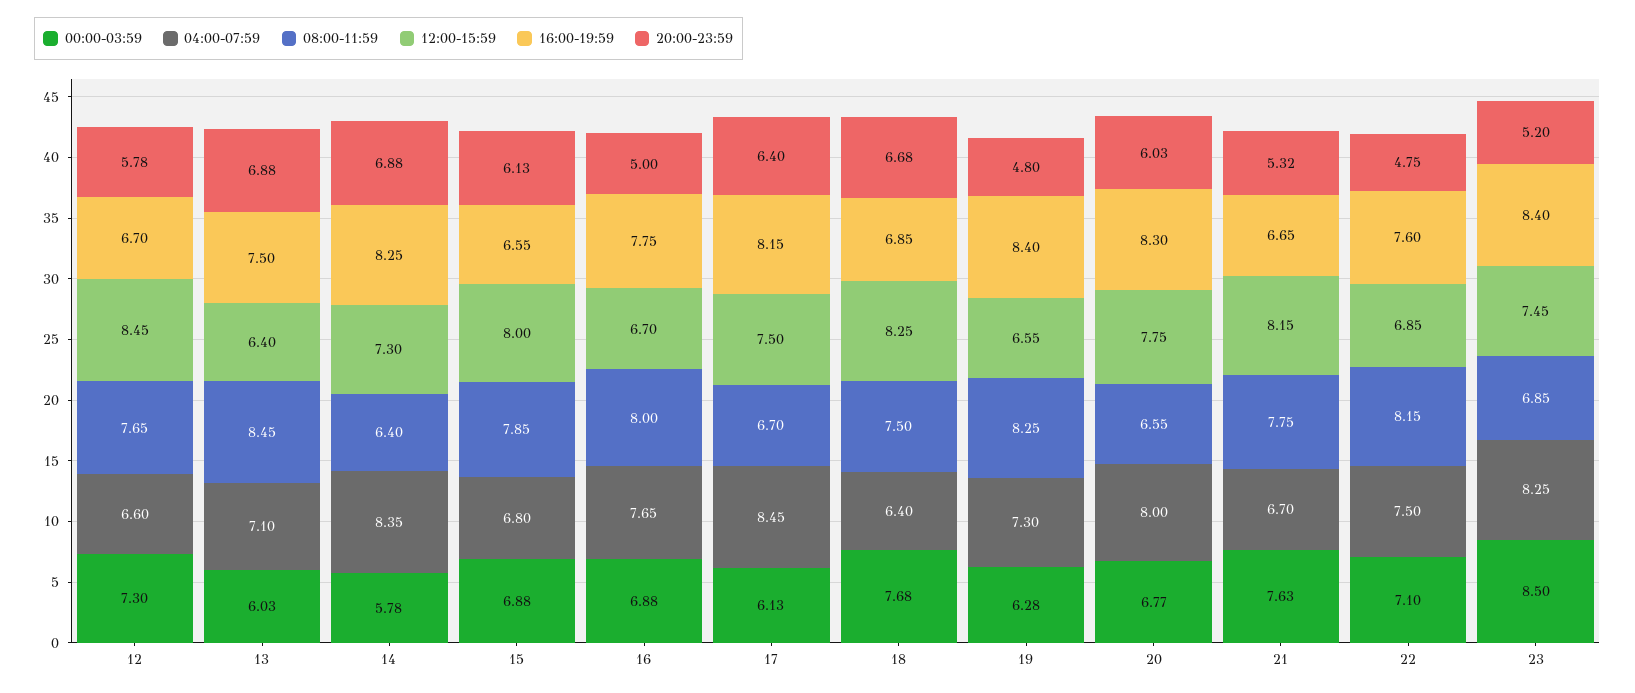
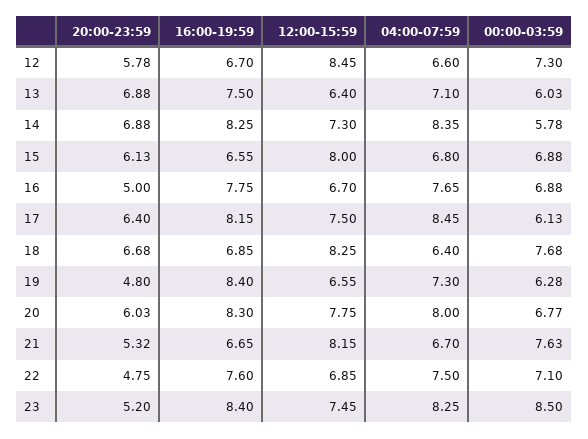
  {
    "00:00-03:59": {
      "12": 7.3,
      "13": 6.03,
      "14": 5.78,
      "15": 6.88,
      "16": 6.88,
      "17": 6.13,
      "18": 7.68,
      "19": 6.28,
      "20": 6.77,
      "21": 7.63,
      "22": 7.1,
      "23": 8.5
    },
    "04:00-07:59": {
      "12": 6.6,
      "13": 7.1,
      "14": 8.35,
      "15": 6.8,
      "16": 7.65,
      "17": 8.45,
      "18": 6.4,
      "19": 7.3,
      "20": 8,
      "21": 6.7,
      "22": 7.5,
      "23": 8.25
    },
-   "08:00-11:59": {
-     "12": 7.65,
-     "13": 8.45,
-     "14": 6.4,
-     "15": 7.85,
-     "16": 8,
-     "17": 6.7,
-     "18": 7.5,
-     "19": 8.25,
-     "20": 6.55,
-     "21": 7.75,
-     "22": 8.15,
-     "23": 6.85
-   },
    "12:00-15:59": {
      "12": 8.45,
      "13": 6.4,
      "14": 7.3,
      "15": 8,
      "16": 6.7,
      "17": 7.5,
      "18": 8.25,
      "19": 6.55,
      "20": 7.75,
      "21": 8.15,
      "22": 6.85,
      "23": 7.45
    },
    "16:00-19:59": {
      "12": 6.7,
      "13": 7.5,
      "14": 8.25,
      "15": 6.55,
      "16": 7.75,
      "17": 8.15,
      "18": 6.85,
      "19": 8.4,
      "20": 8.3,
      "21": 6.65,
      "22": 7.6,
      "23": 8.4
    },
    "20:00-23:59": {
      "12": 5.78,
      "13": 6.88,
      "14": 6.88,
      "15": 6.13,
      "16": 5,
      "17": 6.4,
      "18": 6.68,
      "19": 4.8,
      "20": 6.03,
      "21": 5.32,
      "22": 4.75,
      "23": 5.2
    }
  }

